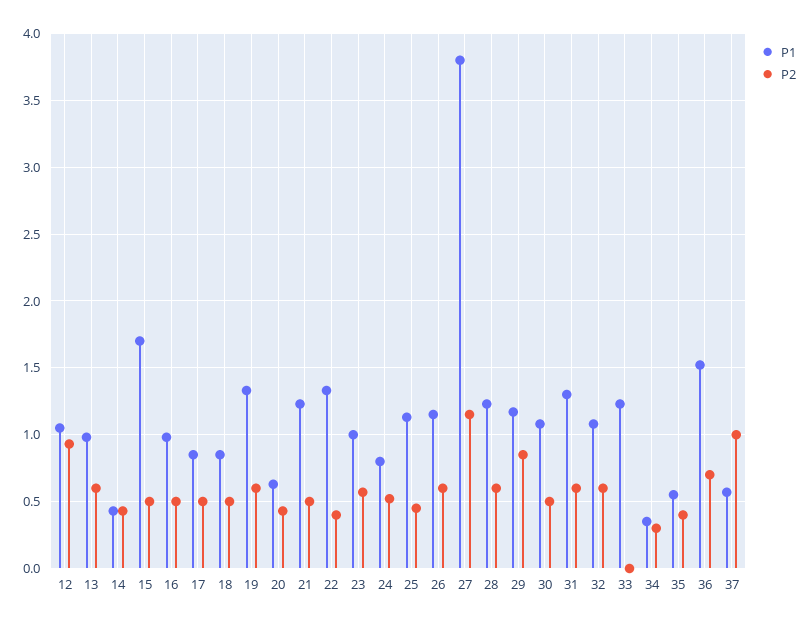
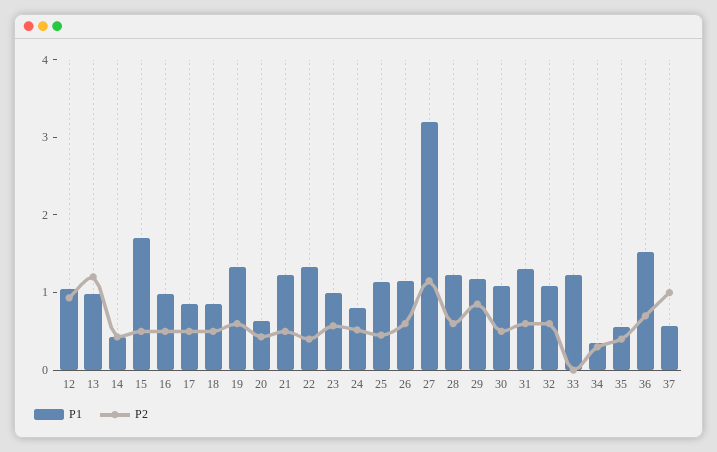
  {
    "P1": {
      "12": 1.05,
      "13": 1,
      "14": 0.45,
      "15": 1.7,
      "16": 1,
      "17": 0.85,
      "18": 0.85,
      "19": 1.35,
      "20": 0.65,
      "21": 1.25,
      "22": 1.35,
      "23": 1,
      "24": 0.8,
      "25": 1.15,
      "26": 1.15,
-     "27": 3.8,
+     "27": 3.2,
      "28": 1.25,
      "29": 1.15,
      "30": 1.1,
      "31": 1.3,
      "32": 1.1,
      "33": 1.25,
      "34": 0.35,
      "35": 0.55,
      "36": 1.5,
      "37": 0.55
    },
    "P2": {
      "12": 0.95,
-     "13": 0.6,
+     "13": 1.2,
      "14": 0.45,
      "15": 0.5,
      "16": 0.5,
      "17": 0.5,
      "18": 0.5,
      "19": 0.6,
      "20": 0.45,
      "21": 0.5,
      "22": 0.4,
      "23": 0.55,
      "24": 0.5,
      "25": 0.45,
      "26": 0.6,
      "27": 1.15,
      "28": 0.6,
      "29": 0.85,
      "30": 0.5,
      "31": 0.6,
      "32": 0.6,
      "33": 0,
      "34": 0.3,
      "35": 0.4,
      "36": 0.7,
      "37": 1
    }
  }

